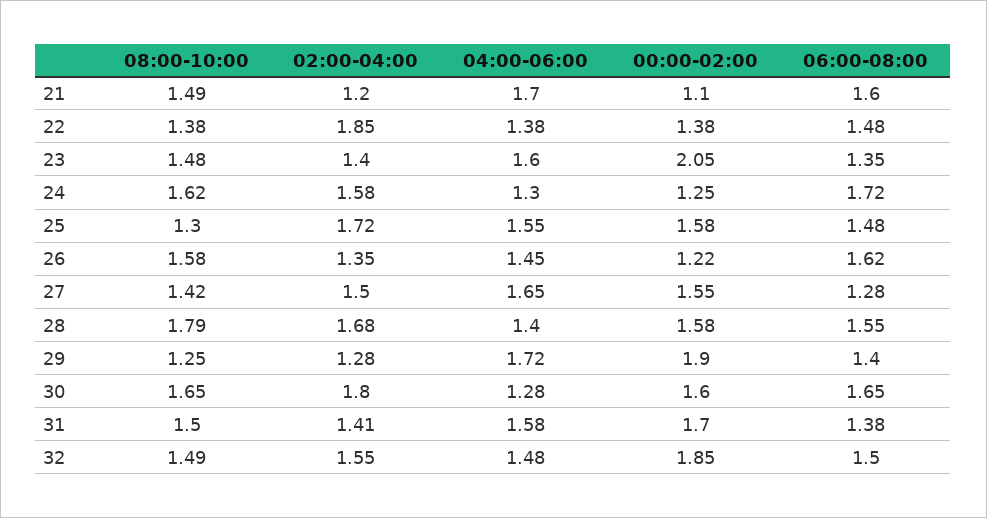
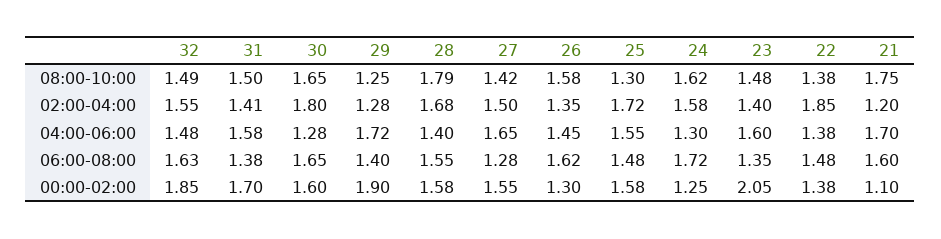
  {
    "08:00-10:00": {
-     "21": 1.49,
+     "21": 1.75,
      "22": 1.38,
      "23": 1.48,
      "24": 1.62,
      "25": 1.3,
      "26": 1.58,
      "27": 1.42,
      "28": 1.79,
      "29": 1.25,
      "30": 1.65,
      "31": 1.5,
      "32": 1.49
    },
    "02:00-04:00": {
      "21": 1.2,
      "22": 1.85,
      "23": 1.4,
      "24": 1.58,
      "25": 1.72,
      "26": 1.35,
      "27": 1.5,
      "28": 1.68,
      "29": 1.28,
      "30": 1.8,
      "31": 1.41,
      "32": 1.55
    },
    "04:00-06:00": {
      "21": 1.7,
      "22": 1.38,
      "23": 1.6,
      "24": 1.3,
      "25": 1.55,
      "26": 1.45,
      "27": 1.65,
      "28": 1.4,
      "29": 1.72,
      "30": 1.28,
      "31": 1.58,
      "32": 1.48
    },
    "00:00-02:00": {
      "21": 1.1,
      "22": 1.38,
      "23": 2.05,
      "24": 1.25,
      "25": 1.58,
-     "26": 1.22,
+     "26": 1.3,
      "27": 1.55,
      "28": 1.58,
      "29": 1.9,
      "30": 1.6,
      "31": 1.7,
      "32": 1.85
    },
    "06:00-08:00": {
      "21": 1.6,
      "22": 1.48,
      "23": 1.35,
      "24": 1.72,
      "25": 1.48,
      "26": 1.62,
      "27": 1.28,
      "28": 1.55,
      "29": 1.4,
      "30": 1.65,
      "31": 1.38,
-     "32": 1.5
+     "32": 1.63
    }
  }

